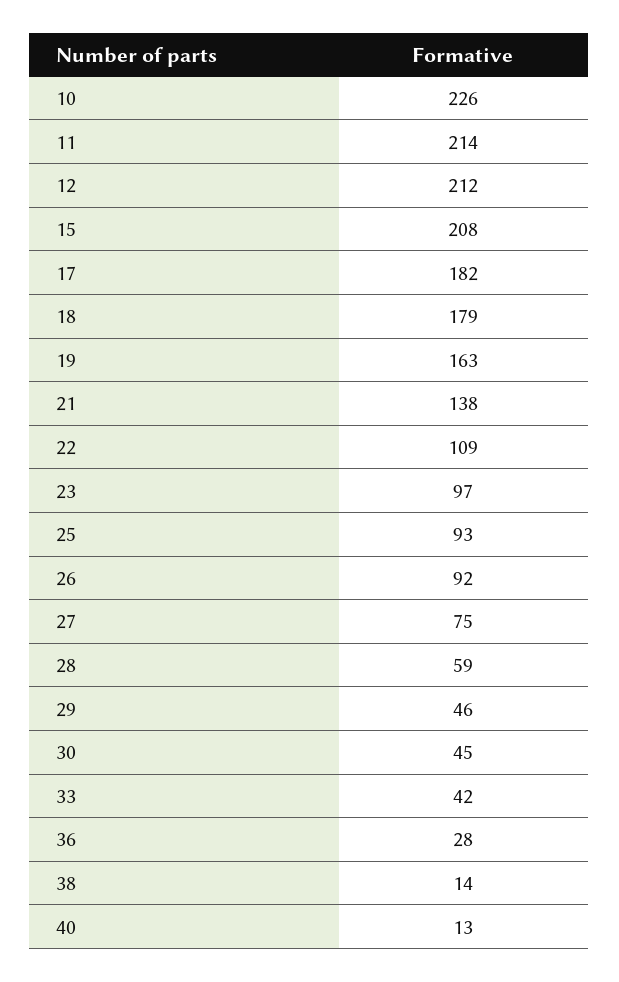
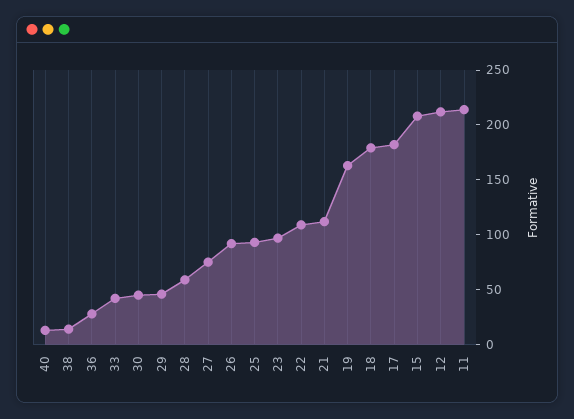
  {
-   "10": 226,
    "11": 214,
    "12": 212,
    "15": 208,
    "17": 182,
    "18": 179,
    "19": 163,
-   "21": 138,
+   "21": 110,
    "22": 109,
    "23": 97,
    "25": 93,
    "26": 92,
    "27": 75,
    "28": 59,
    "29": 46,
    "30": 45,
    "33": 42,
    "36": 28,
    "38": 14,
    "40": 13
  }

